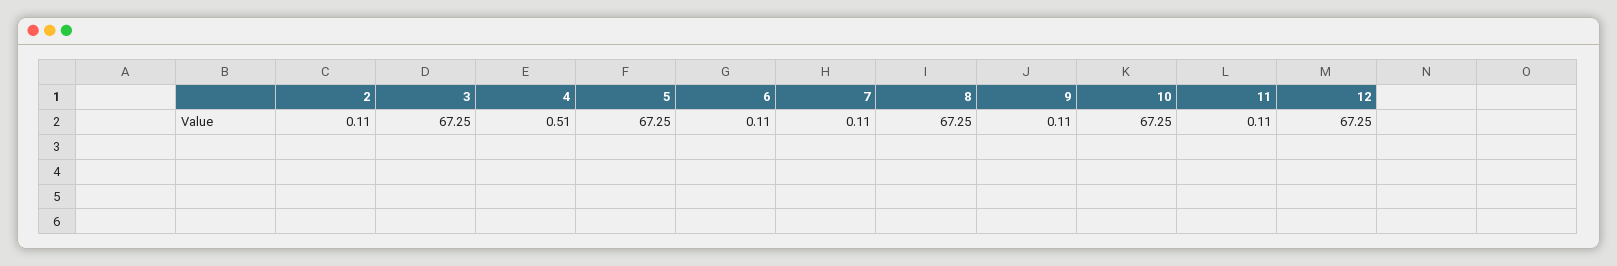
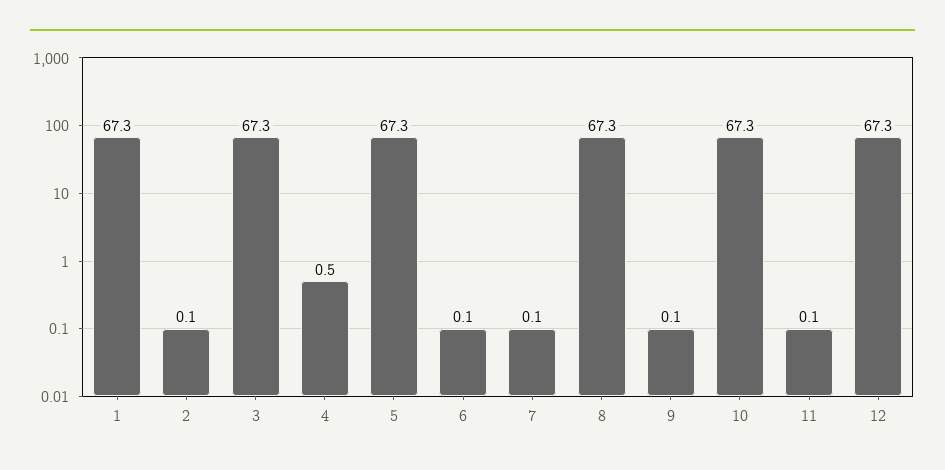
  {
    "2": 0.11,
    "3": 67.25,
    "4": 0.51,
    "5": 67.25,
    "6": 0.11,
    "7": 0.11,
    "8": 67.25,
    "9": 0.11,
    "10": 67.25,
    "11": 0.11,
-   "12": 67.25
+   "12": 67.25,
+   "1": 67.3
  }

